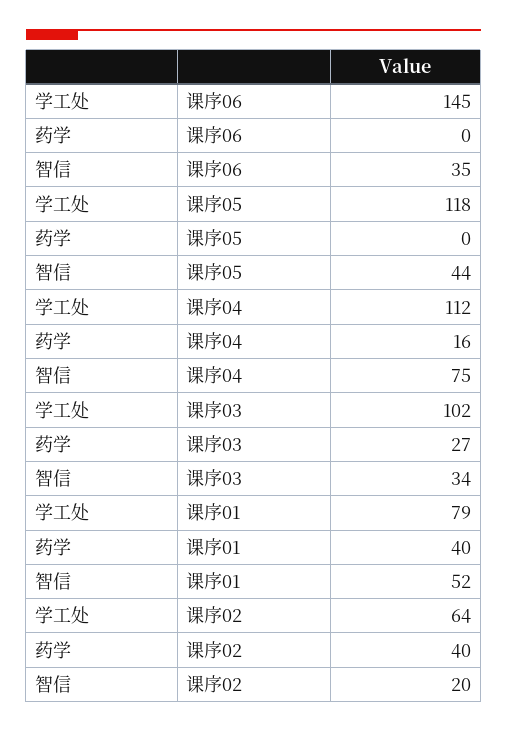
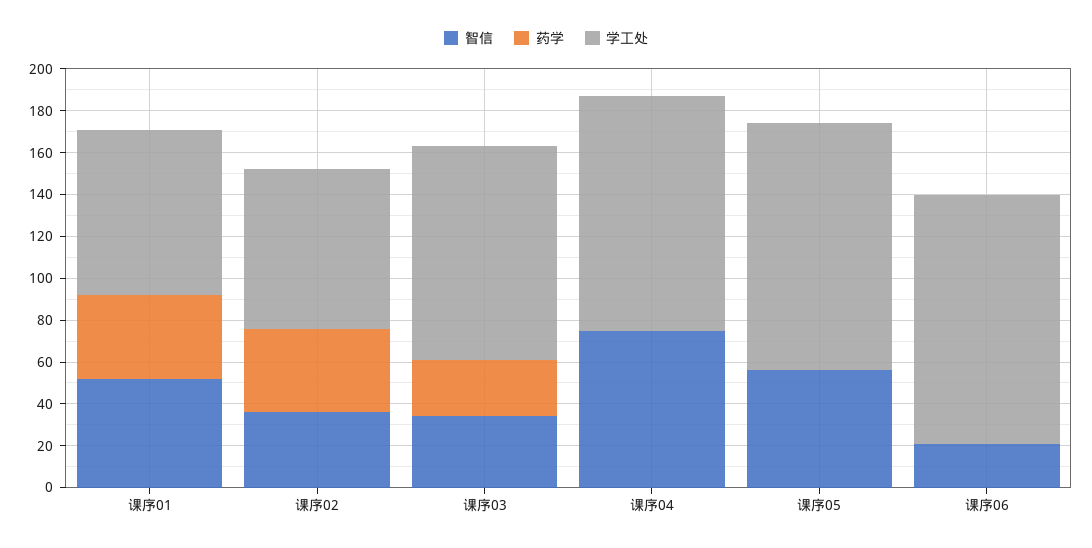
  {
    "学工处": {
-     "课序06": 145,
+     "课序06": 120,
      "课序05": 118,
      "课序04": 112,
      "课序03": 102,
      "课序01": 79,
-     "课序02": 64
+     "课序02": 75
    },
    "药学": {
      "课序06": 0,
      "课序05": 0,
-     "课序04": 16,
+     "课序04": 0,
      "课序03": 27,
      "课序01": 40,
      "课序02": 40
    },
    "智信": {
-     "课序06": 35,
+     "课序06": 20,
-     "课序05": 44,
+     "课序05": 55,
      "课序04": 75,
      "课序03": 34,
      "课序01": 52,
-     "课序02": 20
+     "课序02": 35
    }
  }

